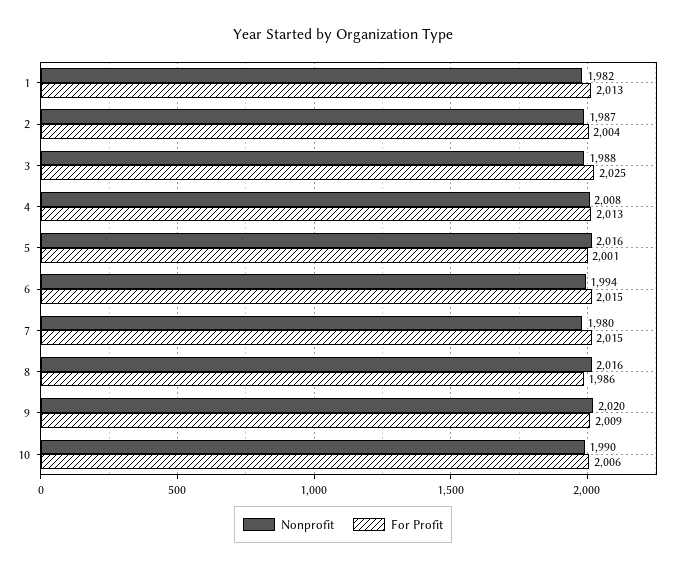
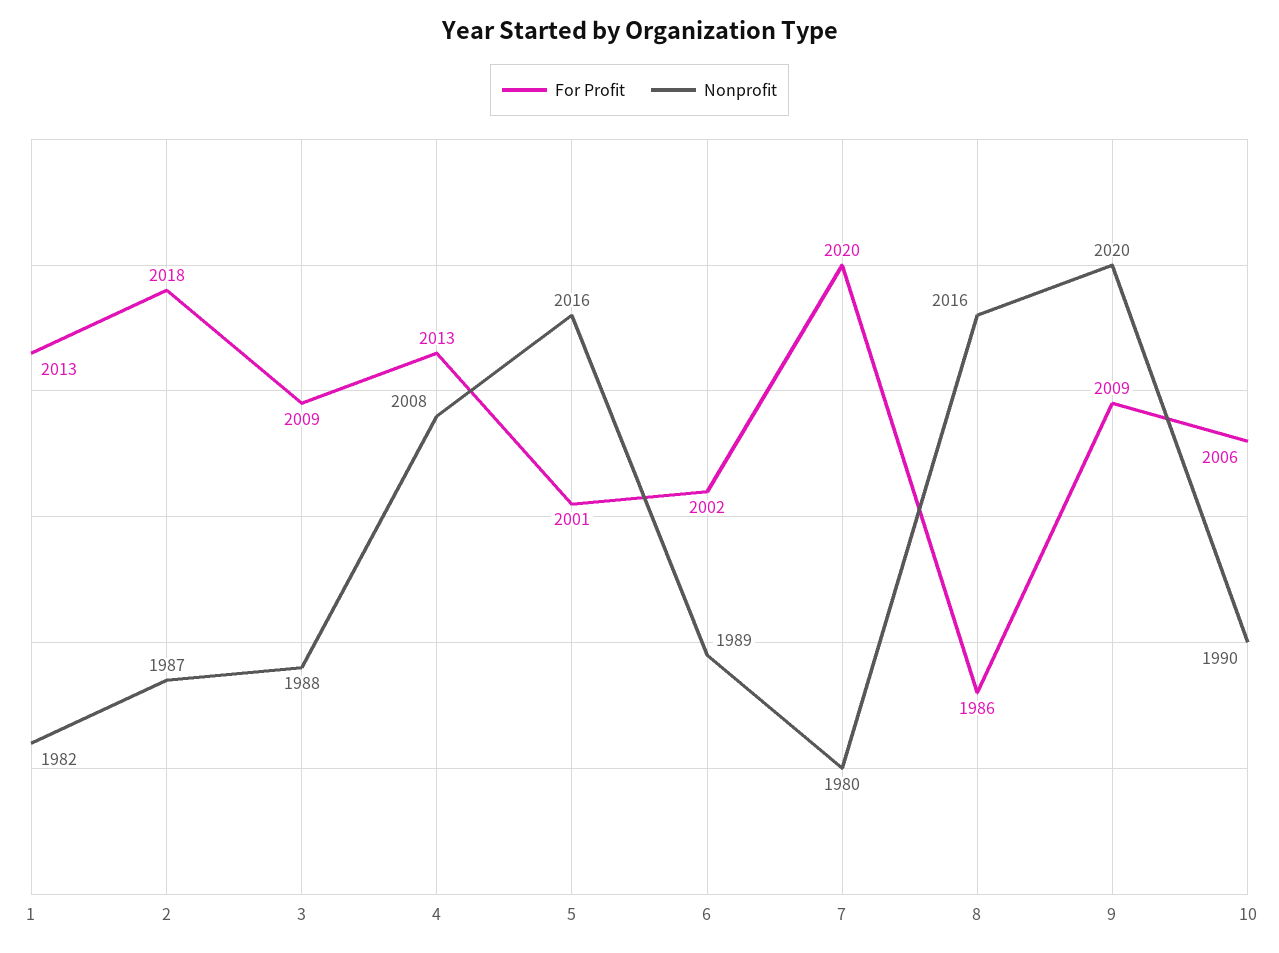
  {
    "Nonprofit": {
      "1": 1982,
      "2": 1987,
      "3": 1988,
      "4": 2008,
      "5": 2016,
-     "6": 1994,
+     "6": 1989,
      "7": 1980,
      "8": 2016,
      "9": 2020,
      "10": 1990
    },
    "For Profit": {
      "1": 2013,
-     "2": 2004,
+     "2": 2018,
-     "3": 2025,
+     "3": 2009,
      "4": 2013,
      "5": 2001,
-     "6": 2015,
+     "6": 2002,
-     "7": 2015,
+     "7": 2020,
      "8": 1986,
      "9": 2009,
      "10": 2006
    }
  }

